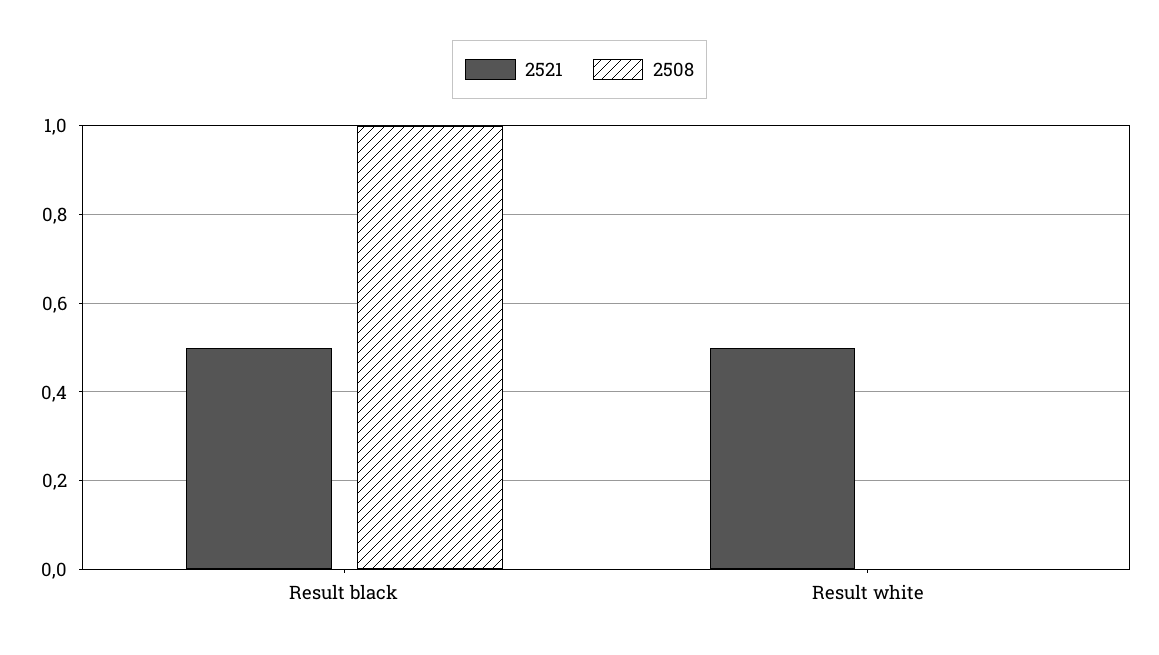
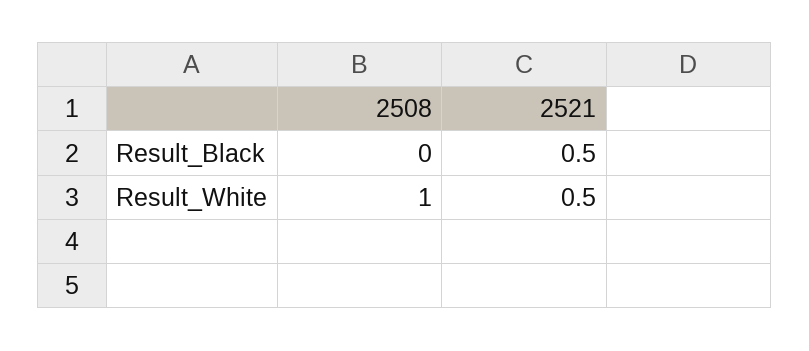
  {
    "2521": {
      "Result black": 0.5,
      "Result white": 0.5
    },
    "2508": {
-     "Result black": 1,
+     "Result black": 0,
-     "Result white": 0
+     "Result white": 1
    }
  }

